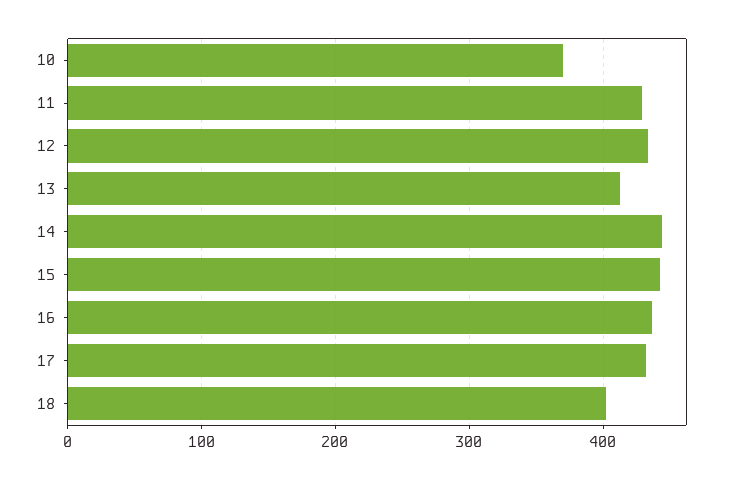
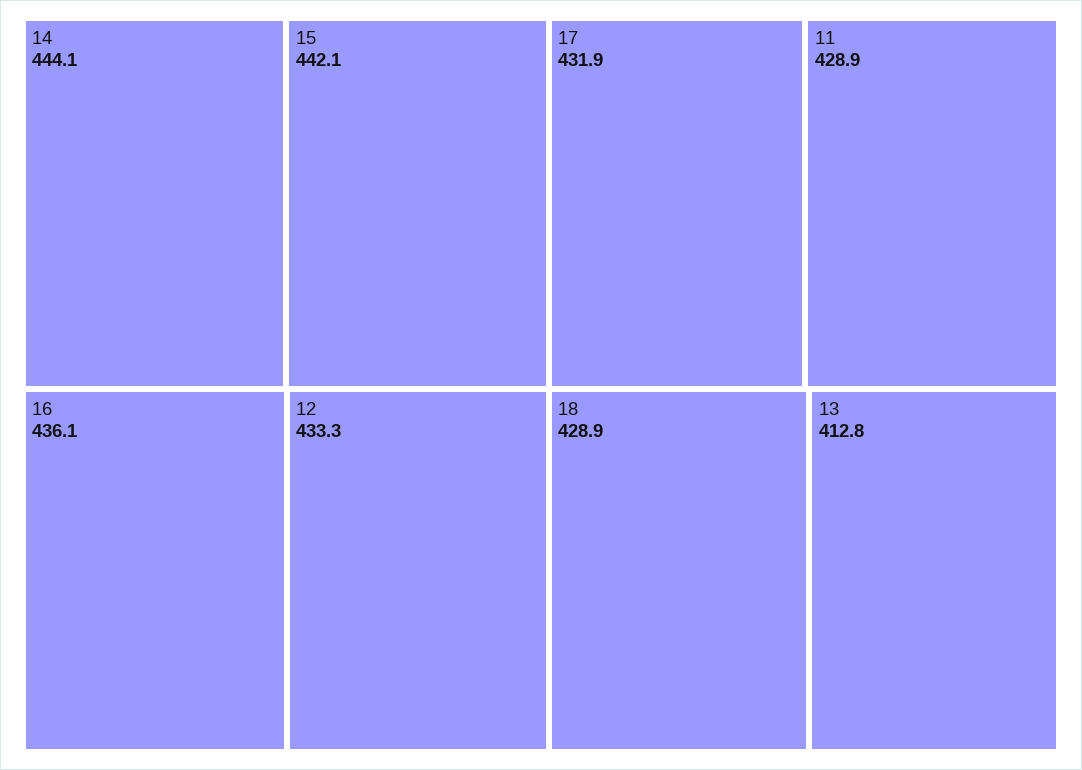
  {
-   "10": 370,
    "11": 428.9,
    "12": 433.3,
    "13": 412.8,
    "14": 444.1,
    "15": 442.1,
    "16": 436.1,
    "17": 431.9,
-   "18": 400
+   "18": 428.9
  }

